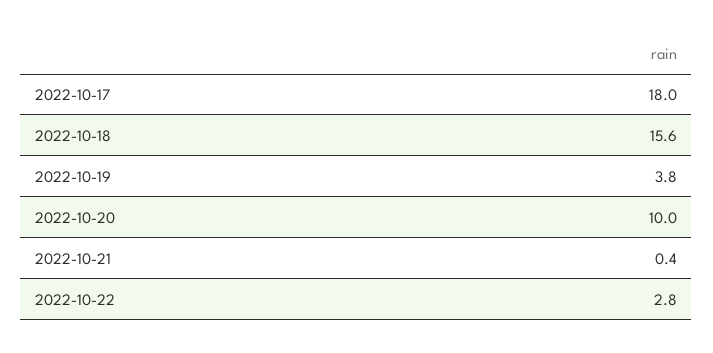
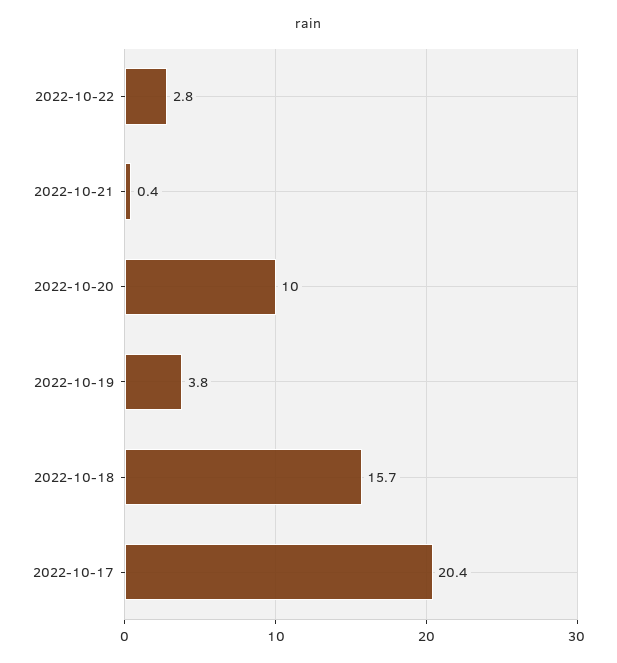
  {
-   "2022-10-17": 18,
+   "2022-10-17": 20.4,
-   "2022-10-18": 15.6,
+   "2022-10-18": 15.7,
    "2022-10-19": 3.8,
    "2022-10-20": 10,
    "2022-10-21": 0.4,
    "2022-10-22": 2.8
  }

